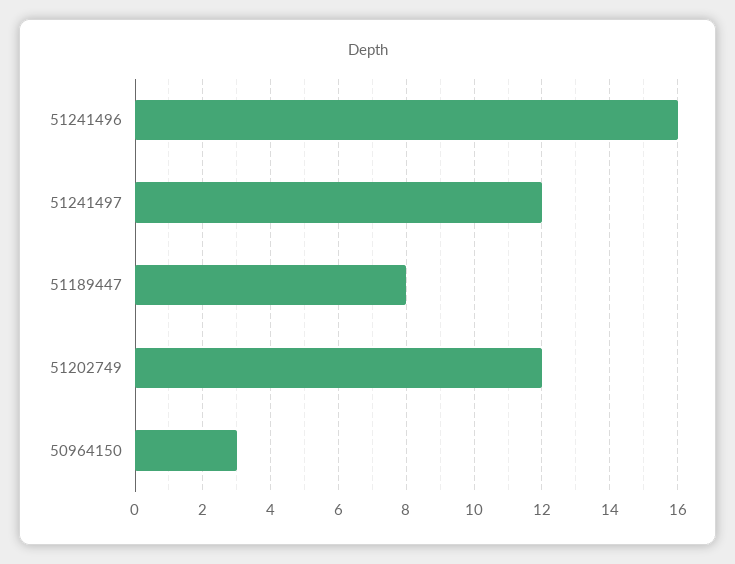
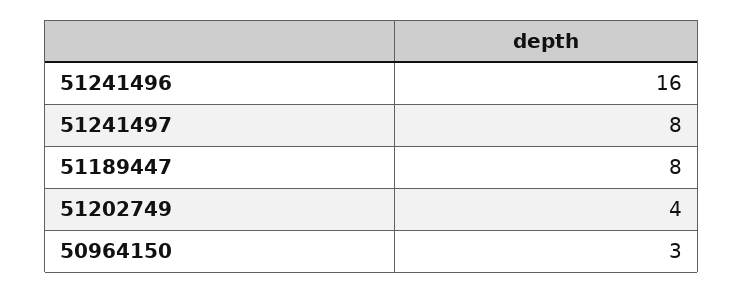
  {
    "51241496": 16,
-   "51241497": 12,
+   "51241497": 8,
    "51189447": 8,
-   "51202749": 12,
+   "51202749": 4,
    "50964150": 3
  }

